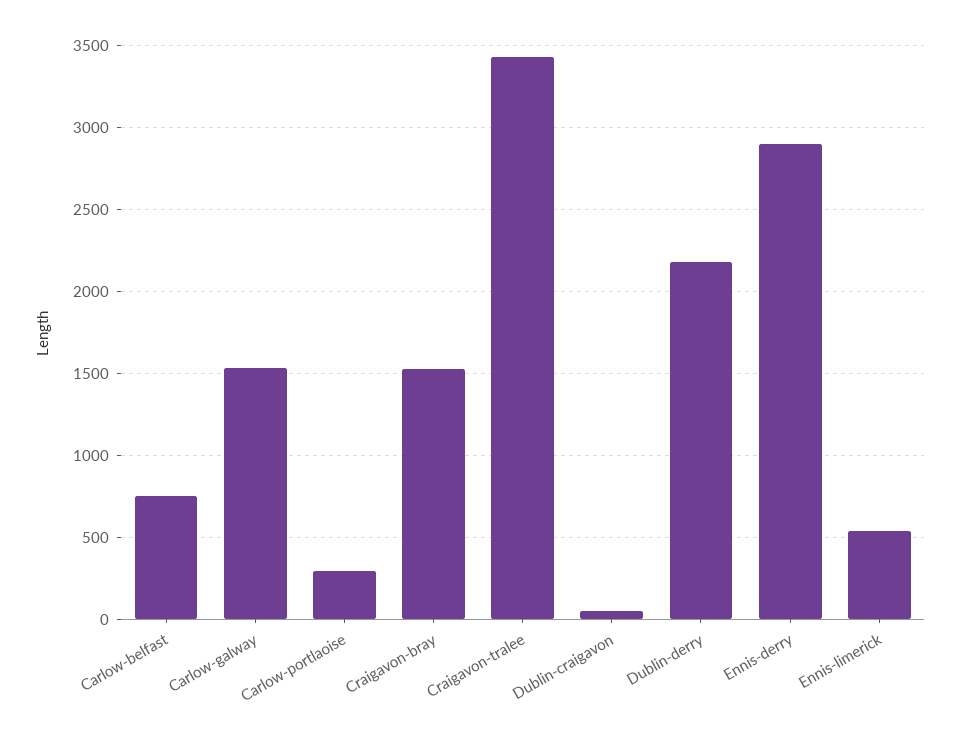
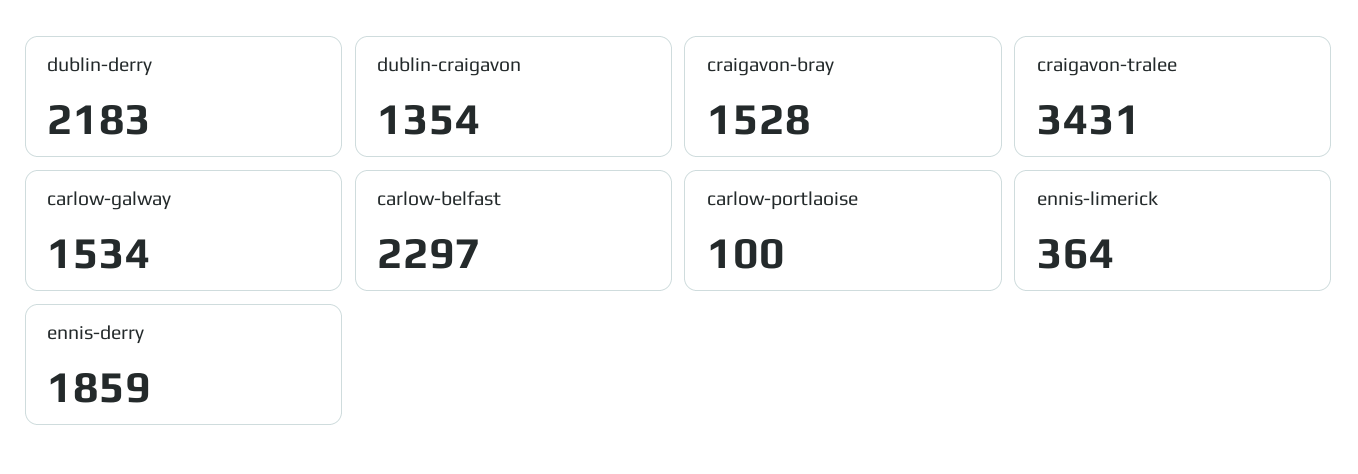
  {
-   "Carlow-belfast": 750,
+   "Carlow-belfast": 2297,
    "Carlow-galway": 1534,
-   "Carlow-portlaoise": 300,
+   "Carlow-portlaoise": 100,
    "Craigavon-bray": 1528,
    "Craigavon-tralee": 3431,
-   "Dublin-craigavon": 50,
+   "Dublin-craigavon": 1354,
    "Dublin-derry": 2183,
-   "Ennis-derry": 2900,
+   "Ennis-derry": 1859,
-   "Ennis-limerick": 550
+   "Ennis-limerick": 364
  }

